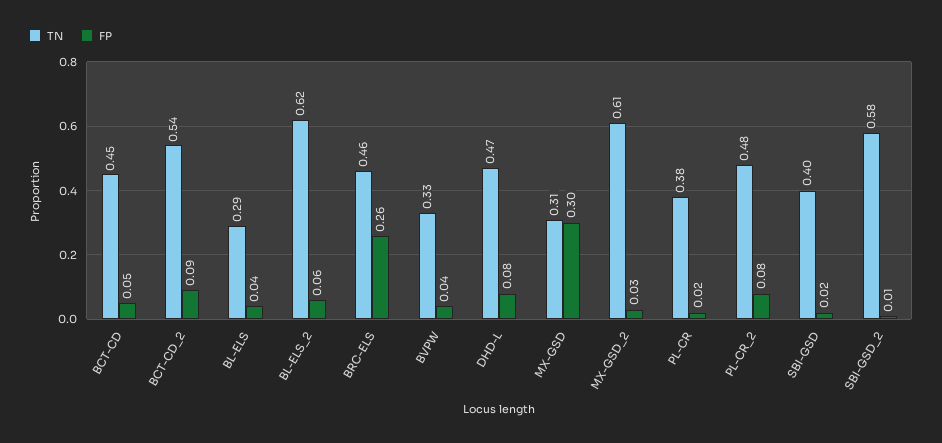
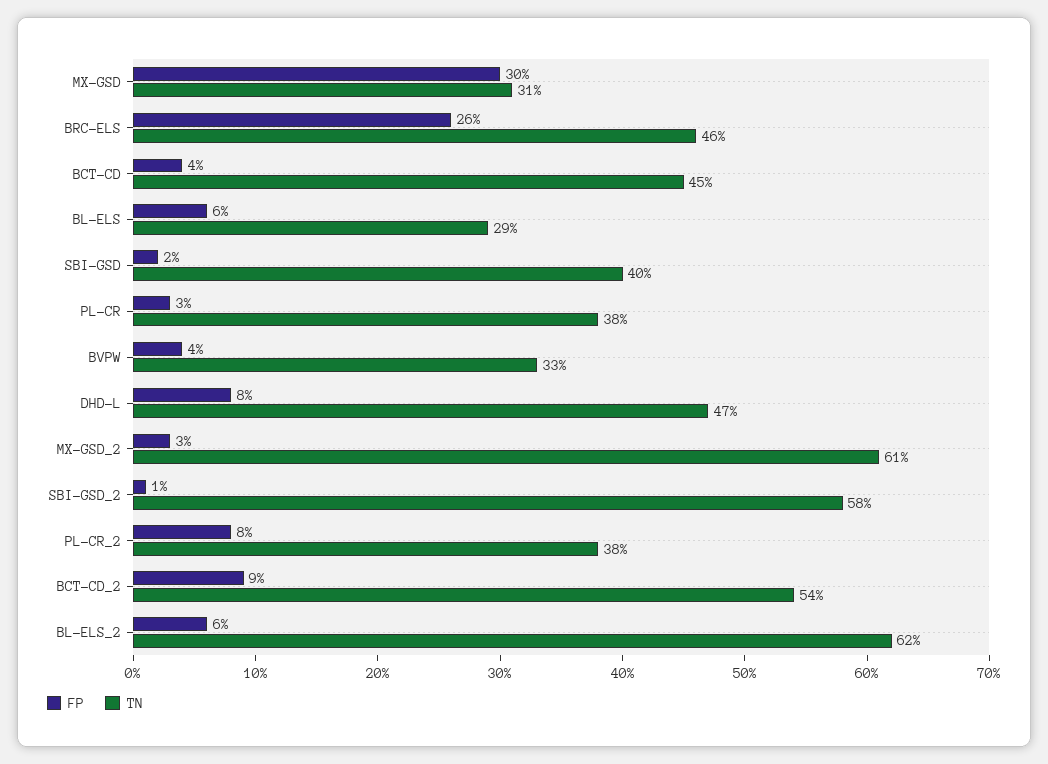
  {
    "TN": {
      "BCT-CD": 0.45,
      "BCT-CD_2": 0.54,
      "BL-ELS": 0.29,
      "BL-ELS_2": 0.62,
      "BRC-ELS": 0.46,
      "BVPW": 0.33,
      "DHD-L": 0.47,
      "MX-GSD": 0.31,
      "MX-GSD_2": 0.61,
      "PL-CR": 0.38,
-     "PL-CR_2": 0.48,
+     "PL-CR_2": 0.38,
      "SBI-GSD": 0.4,
      "SBI-GSD_2": 0.58
    },
    "FP": {
-     "BCT-CD": 0.05,
+     "BCT-CD": 0.04,
      "BCT-CD_2": 0.09,
-     "BL-ELS": 0.04,
+     "BL-ELS": 0.06,
      "BL-ELS_2": 0.06,
      "BRC-ELS": 0.26,
      "BVPW": 0.04,
      "DHD-L": 0.08,
      "MX-GSD": 0.3,
      "MX-GSD_2": 0.03,
-     "PL-CR": 0.02,
+     "PL-CR": 0.03,
      "PL-CR_2": 0.08,
      "SBI-GSD": 0.02,
      "SBI-GSD_2": 0.01
    }
  }

